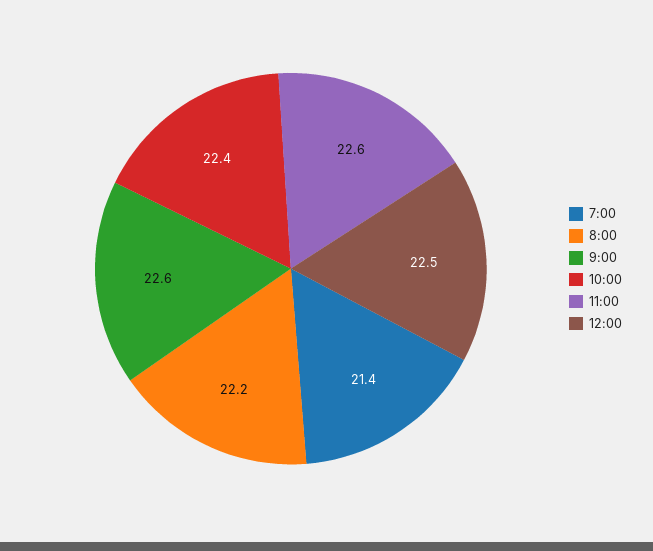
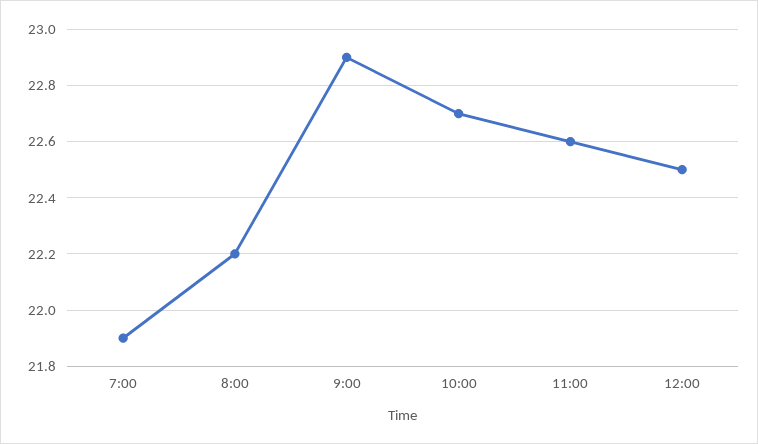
  {
-   "7:00": 21.4,
+   "7:00": 21.9,
    "8:00": 22.2,
-   "9:00": 22.6,
+   "9:00": 22.9,
-   "10:00": 22.4,
+   "10:00": 22.7,
    "11:00": 22.6,
    "12:00": 22.5
  }

